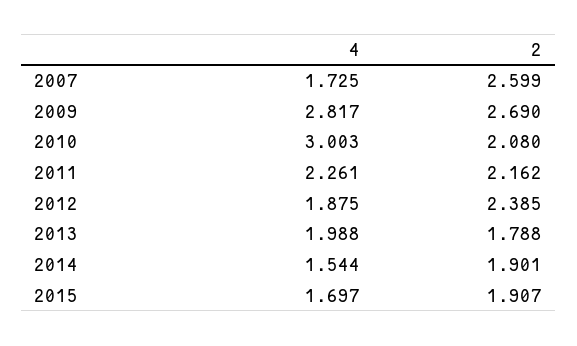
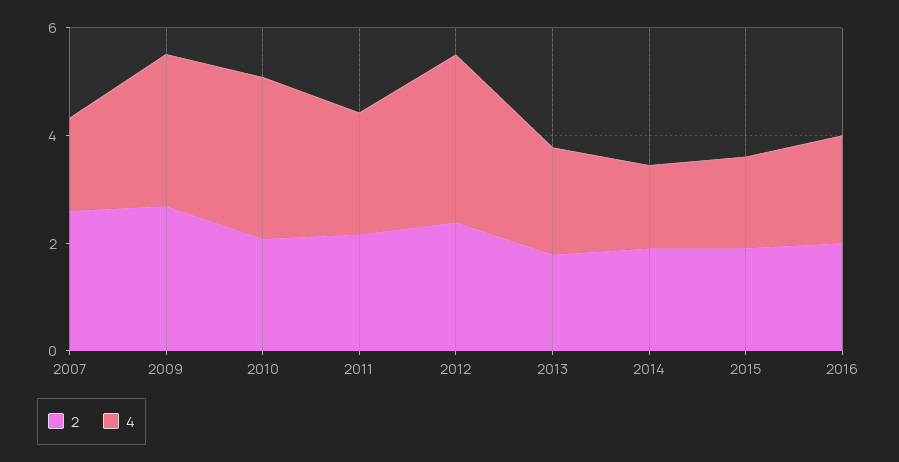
  {
    "4": {
      "2007": 1.725,
      "2009": 2.817,
      "2010": 3.003,
      "2011": 2.261,
-     "2012": 1.875,
+     "2012": 3,
      "2013": 1.988,
      "2014": 1.544,
-     "2015": 1.697
+     "2015": 1.697,
+     "2016": 2
    },
    "2": {
      "2007": 2.599,
      "2009": 2.69,
      "2010": 2.08,
      "2011": 2.162,
      "2012": 2.385,
      "2013": 1.788,
      "2014": 1.901,
-     "2015": 1.907
+     "2015": 1.907,
+     "2016": 2
    }
  }

